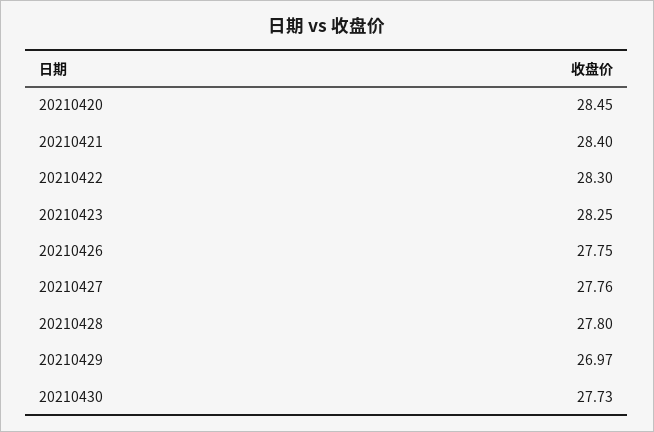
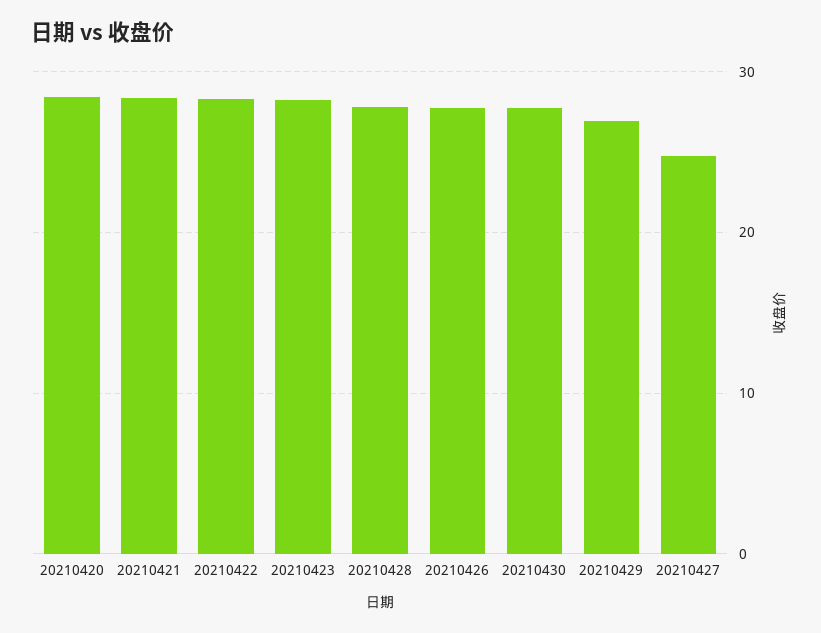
  {
    "20210420": 28.45,
    "20210421": 28.4,
    "20210422": 28.3,
    "20210423": 28.25,
    "20210426": 27.75,
-   "20210427": 27.76,
+   "20210427": 25,
    "20210428": 27.8,
    "20210429": 26.97,
    "20210430": 27.73
  }

